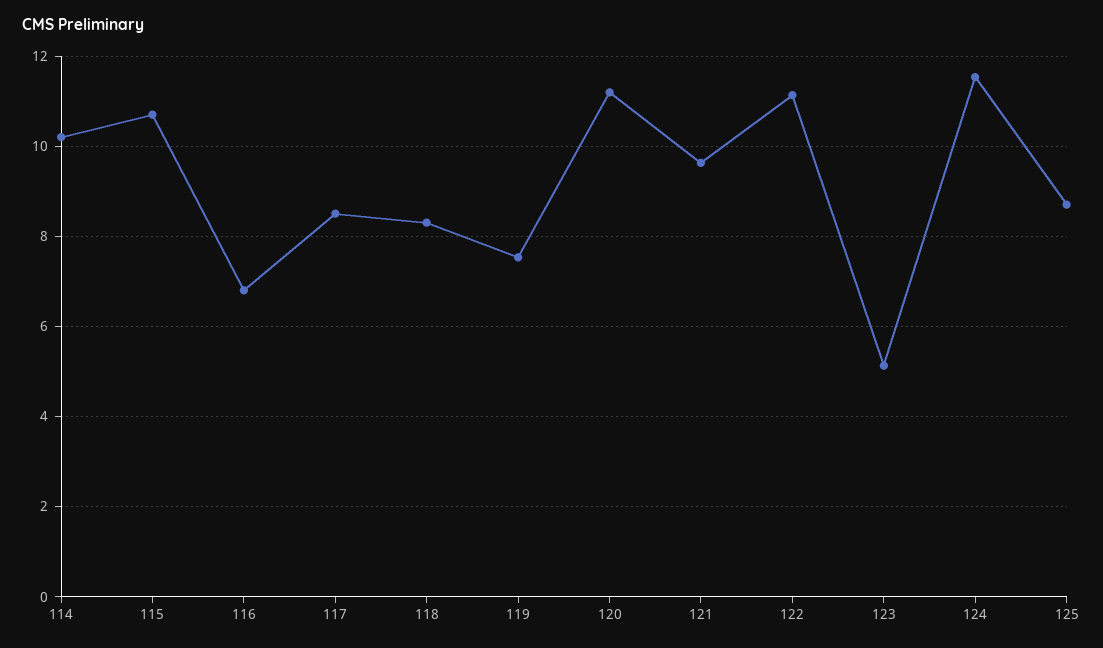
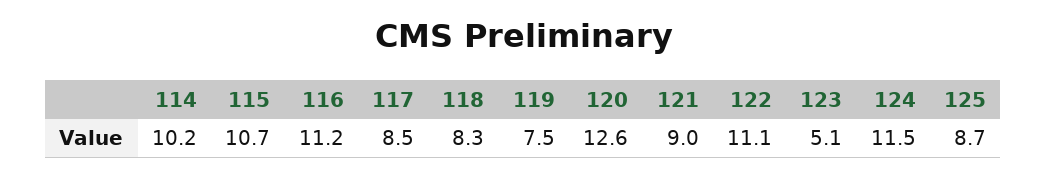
  {
    "114": 10.2,
    "115": 10.7,
-   "116": 6.8,
+   "116": 11.2,
    "117": 8.5,
    "118": 8.3,
    "119": 7.5,
-   "120": 11.2,
+   "120": 12.6,
-   "121": 9.6,
+   "121": 9,
    "122": 11.1,
    "123": 5.1,
    "124": 11.5,
    "125": 8.7
  }

